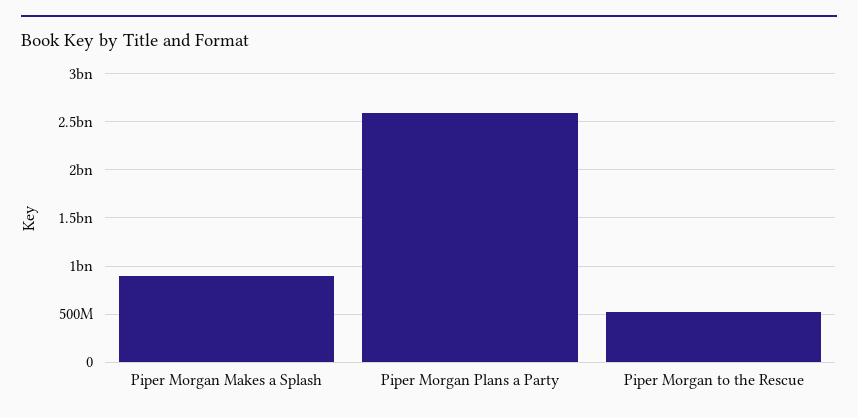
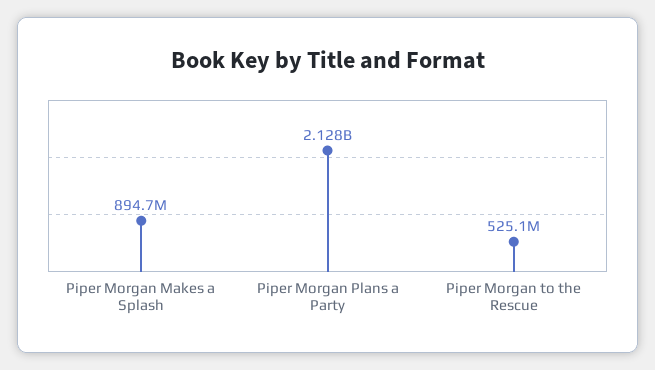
  {
    "Piper Morgan Makes a Splash": 894700000,
-   "Piper Morgan Plans a Party": 2600000000,
+   "Piper Morgan Plans a Party": 2128000000,
    "Piper Morgan to the Rescue": 525100000
  }

